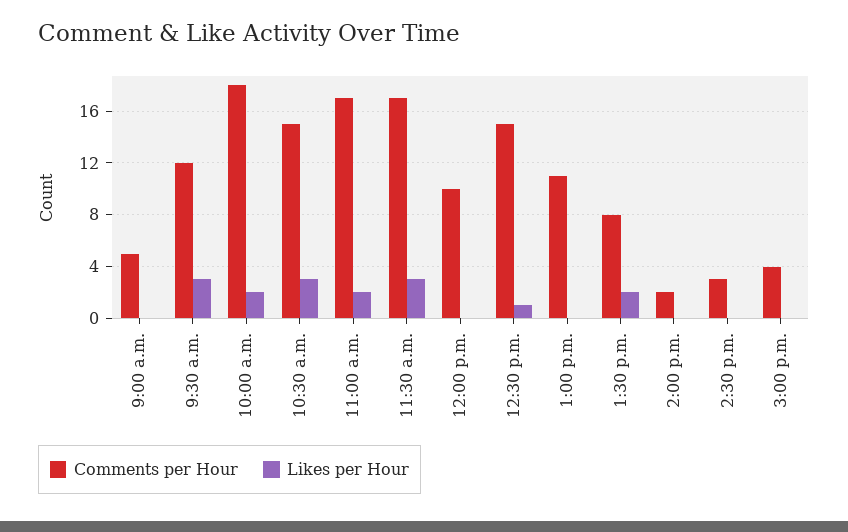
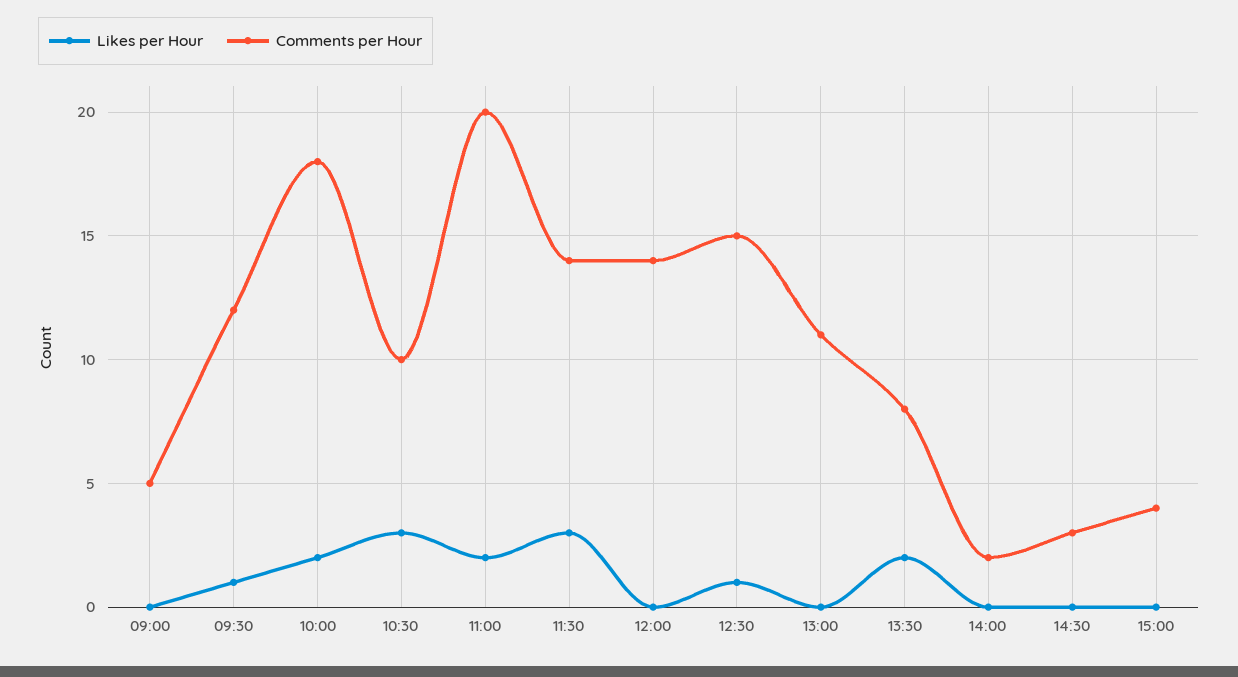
  {
    "Comments per Hour": {
      "9:00 a.m.": 5,
      "9:30 a.m.": 12,
      "10:00 a.m.": 18,
-     "10:30 a.m.": 15,
+     "10:30 a.m.": 10,
-     "11:00 a.m.": 17,
+     "11:00 a.m.": 20,
-     "11:30 a.m.": 17,
+     "11:30 a.m.": 14,
-     "12:00 p.m.": 10,
+     "12:00 p.m.": 14,
      "12:30 p.m.": 15,
      "1:00 p.m.": 11,
      "1:30 p.m.": 8,
      "2:00 p.m.": 2,
      "2:30 p.m.": 3,
      "3:00 p.m.": 4
    },
    "Likes per Hour": {
      "9:00 a.m.": 0,
-     "9:30 a.m.": 3,
+     "9:30 a.m.": 1,
      "10:00 a.m.": 2,
      "10:30 a.m.": 3,
      "11:00 a.m.": 2,
      "11:30 a.m.": 3,
      "12:00 p.m.": 0,
      "12:30 p.m.": 1,
      "1:00 p.m.": 0,
      "1:30 p.m.": 2,
      "2:00 p.m.": 0,
      "2:30 p.m.": 0,
      "3:00 p.m.": 0
    }
  }

